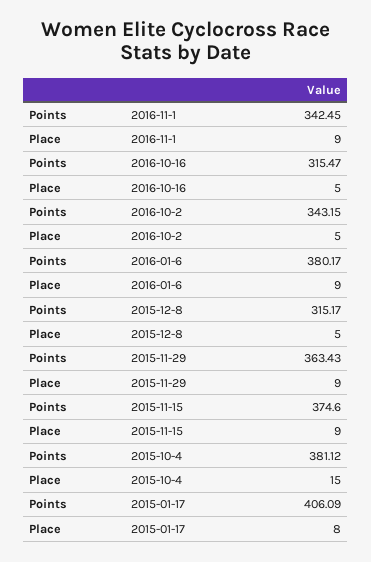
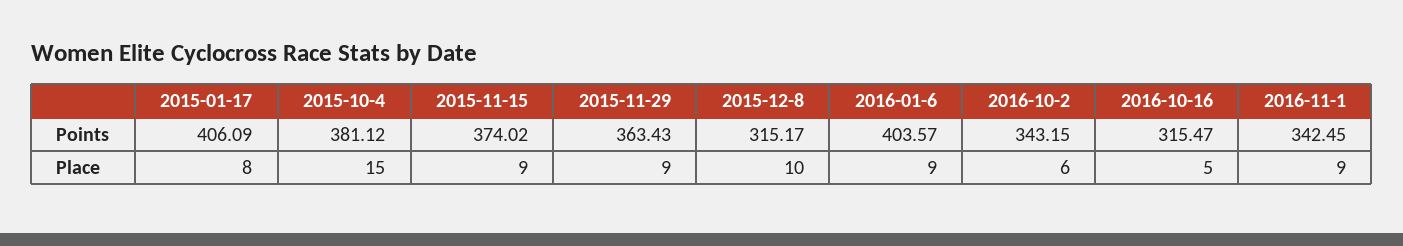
  {
    "Points": {
      "2016-11-1": 342.45,
      "2016-10-16": 315.47,
      "2016-10-2": 343.15,
-     "2016-01-6": 380.17,
+     "2016-01-6": 403.57,
      "2015-12-8": 315.17,
      "2015-11-29": 363.43,
-     "2015-11-15": 374.6,
+     "2015-11-15": 374.02,
      "2015-10-4": 381.12,
      "2015-01-17": 406.09
    },
    "Place": {
      "2016-11-1": 9,
      "2016-10-16": 5,
-     "2016-10-2": 5,
+     "2016-10-2": 6,
      "2016-01-6": 9,
-     "2015-12-8": 5,
+     "2015-12-8": 10,
      "2015-11-29": 9,
      "2015-11-15": 9,
      "2015-10-4": 15,
      "2015-01-17": 8
    }
  }

